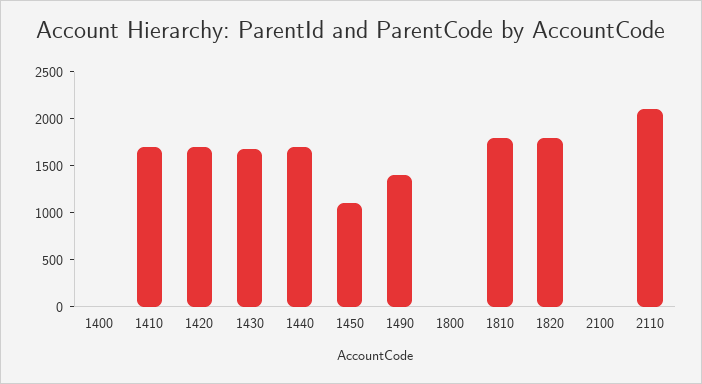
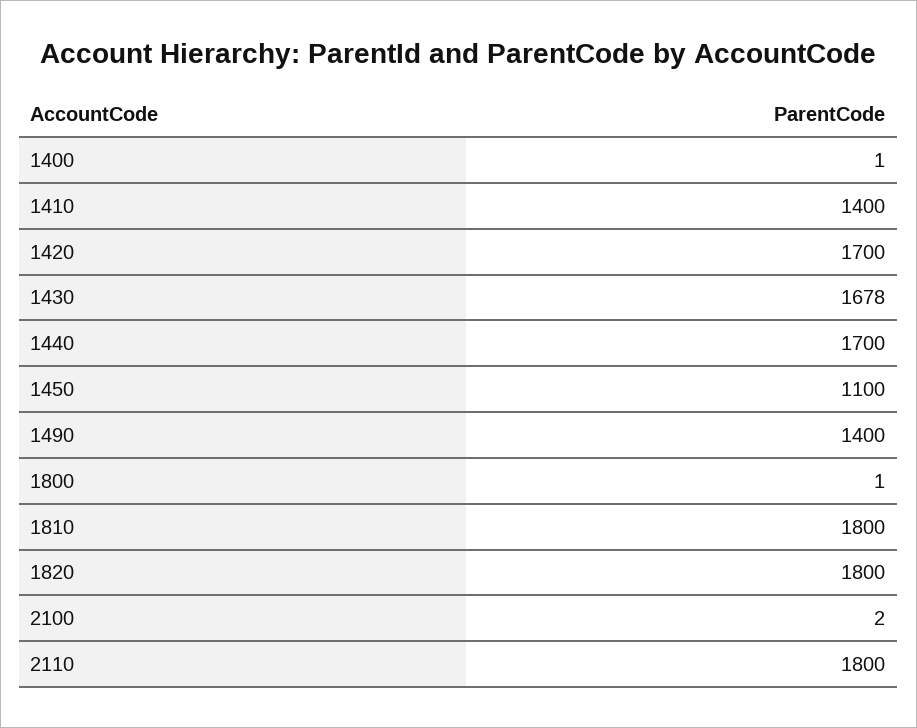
  {
    "1400": 1,
-   "1410": 1700,
+   "1410": 1400,
    "1420": 1700,
    "1430": 1678,
    "1440": 1700,
    "1450": 1100,
    "1490": 1400,
    "1800": 1,
    "1810": 1800,
    "1820": 1800,
    "2100": 2,
-   "2110": 2100
+   "2110": 1800
  }

